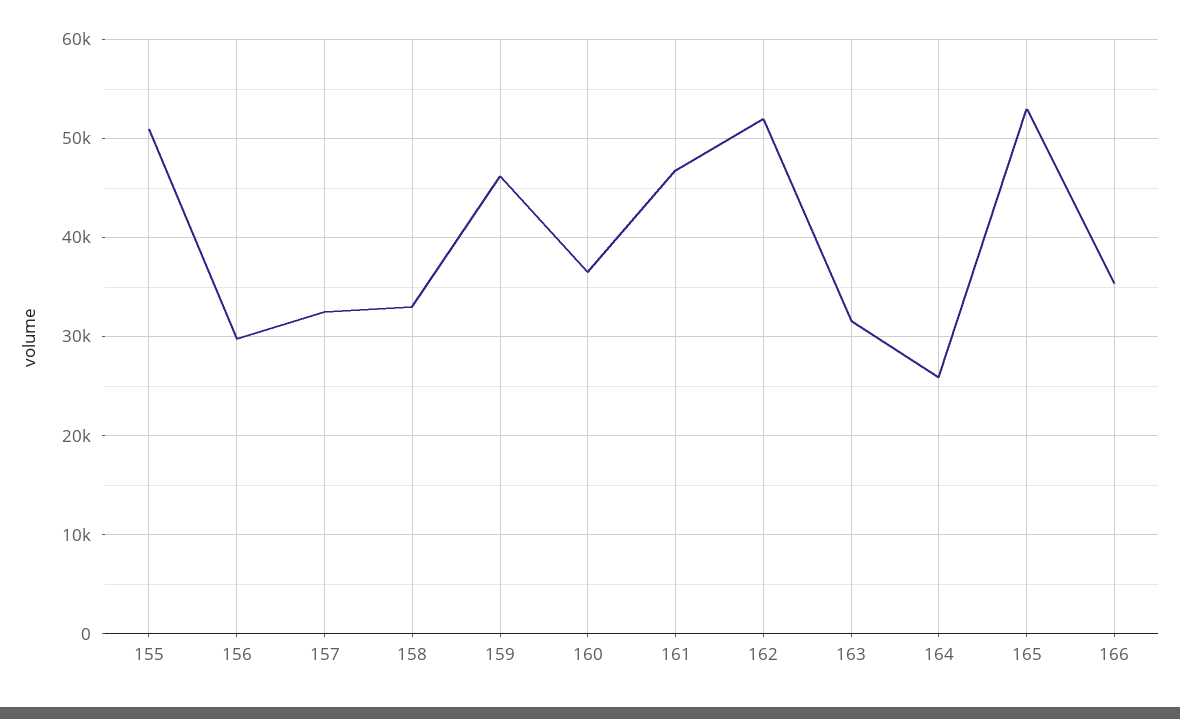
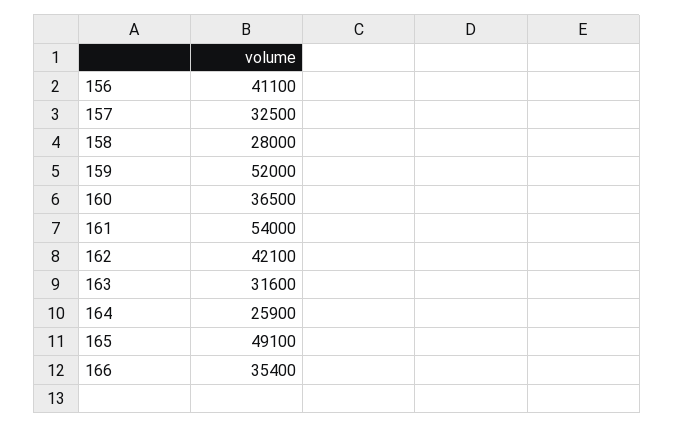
  {
-   "155": 51000,
-   "156": 30000,
+   "156": 41100,
    "157": 32500,
-   "158": 33000,
+   "158": 28000,
-   "159": 46000,
+   "159": 52000,
    "160": 36500,
-   "161": 47000,
+   "161": 54000,
-   "162": 52000,
+   "162": 42100,
    "163": 31600,
    "164": 25900,
-   "165": 53000,
+   "165": 49100,
    "166": 35400
  }

